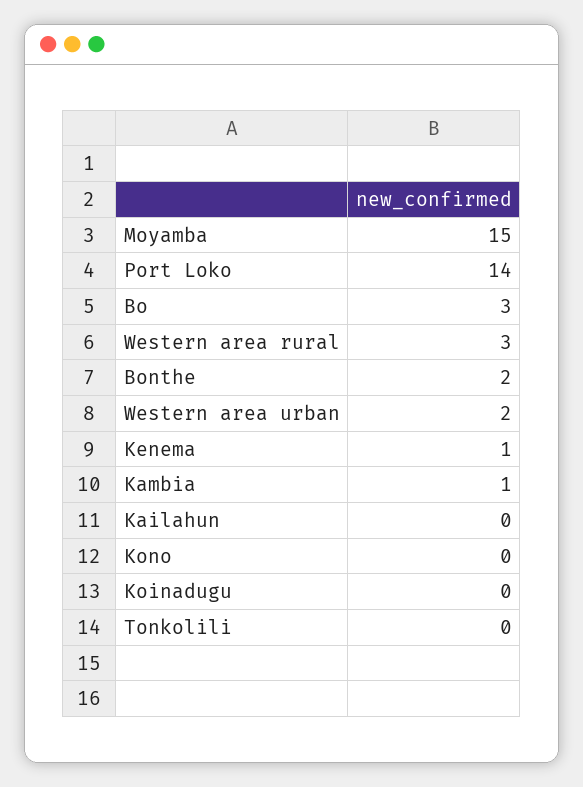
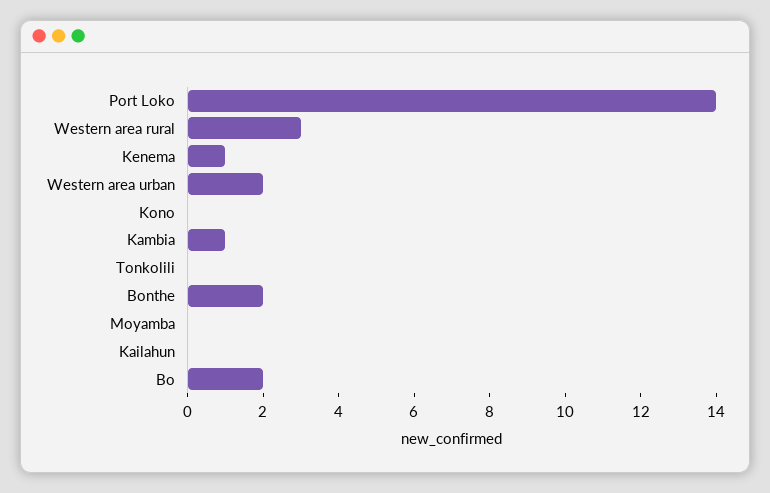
  {
-   "Moyamba": 15,
+   "Moyamba": 0,
    "Port Loko": 14,
-   "Bo": 3,
+   "Bo": 2,
    "Western area rural": 3,
    "Bonthe": 2,
    "Western area urban": 2,
    "Kenema": 1,
    "Kambia": 1,
    "Kailahun": 0,
    "Kono": 0,
-   "Koinadugu": 0,
    "Tonkolili": 0
  }

